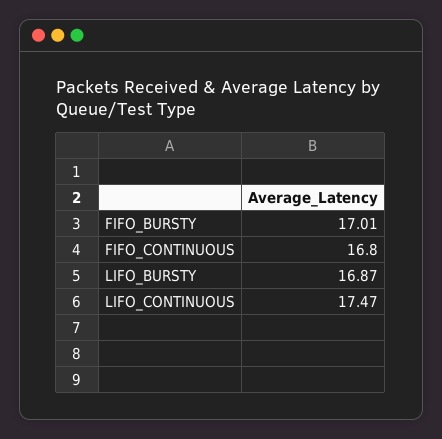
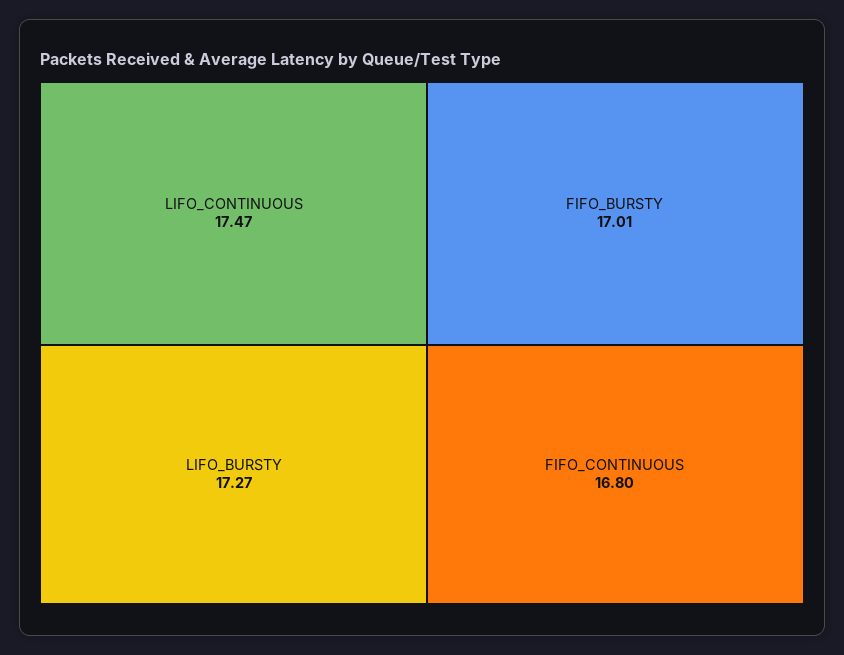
  {
    "FIFO_BURSTY": 17.01,
    "FIFO_CONTINUOUS": 16.8,
-   "LIFO_BURSTY": 16.87,
+   "LIFO_BURSTY": 17.27,
    "LIFO_CONTINUOUS": 17.47
  }

